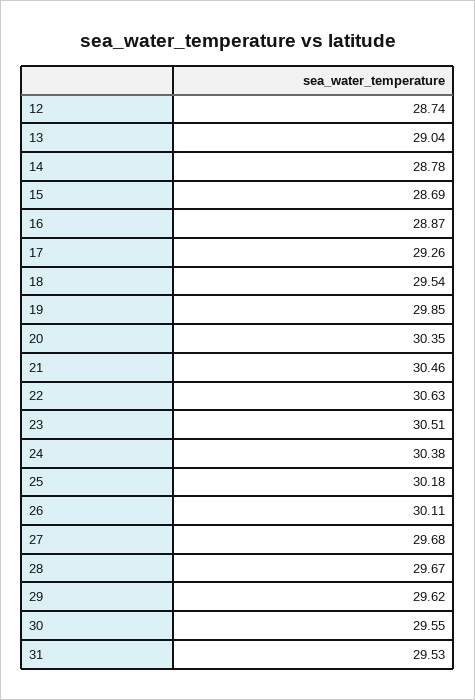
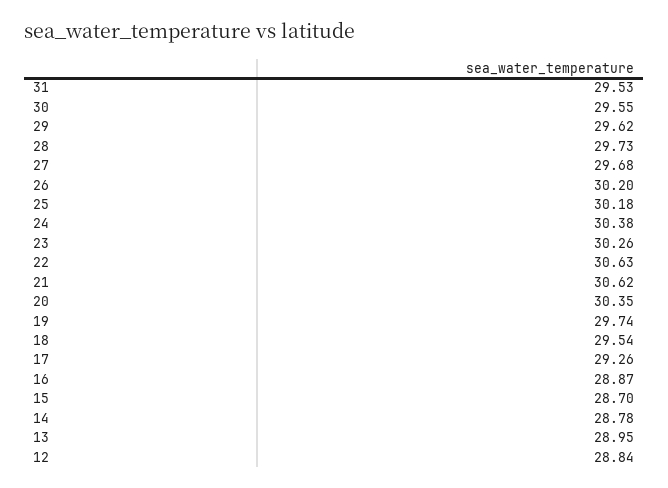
  {
-   "12": 28.74,
+   "12": 28.84,
-   "13": 29.04,
+   "13": 28.95,
    "14": 28.78,
-   "15": 28.69,
+   "15": 28.7,
    "16": 28.87,
    "17": 29.26,
    "18": 29.54,
-   "19": 29.85,
+   "19": 29.74,
    "20": 30.35,
-   "21": 30.46,
+   "21": 30.62,
    "22": 30.63,
-   "23": 30.51,
+   "23": 30.26,
    "24": 30.38,
    "25": 30.18,
-   "26": 30.11,
+   "26": 30.2,
    "27": 29.68,
-   "28": 29.67,
+   "28": 29.73,
    "29": 29.62,
    "30": 29.55,
    "31": 29.53
  }

